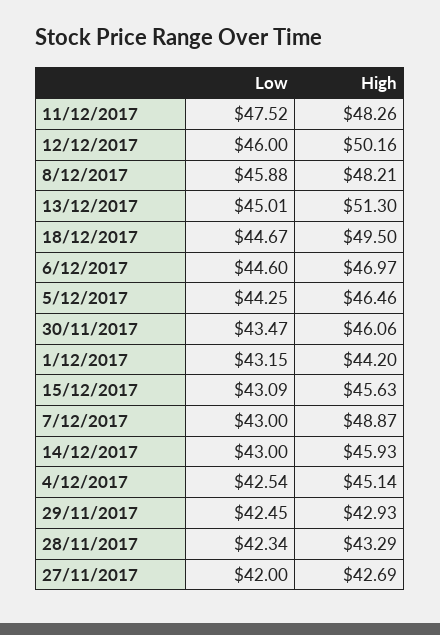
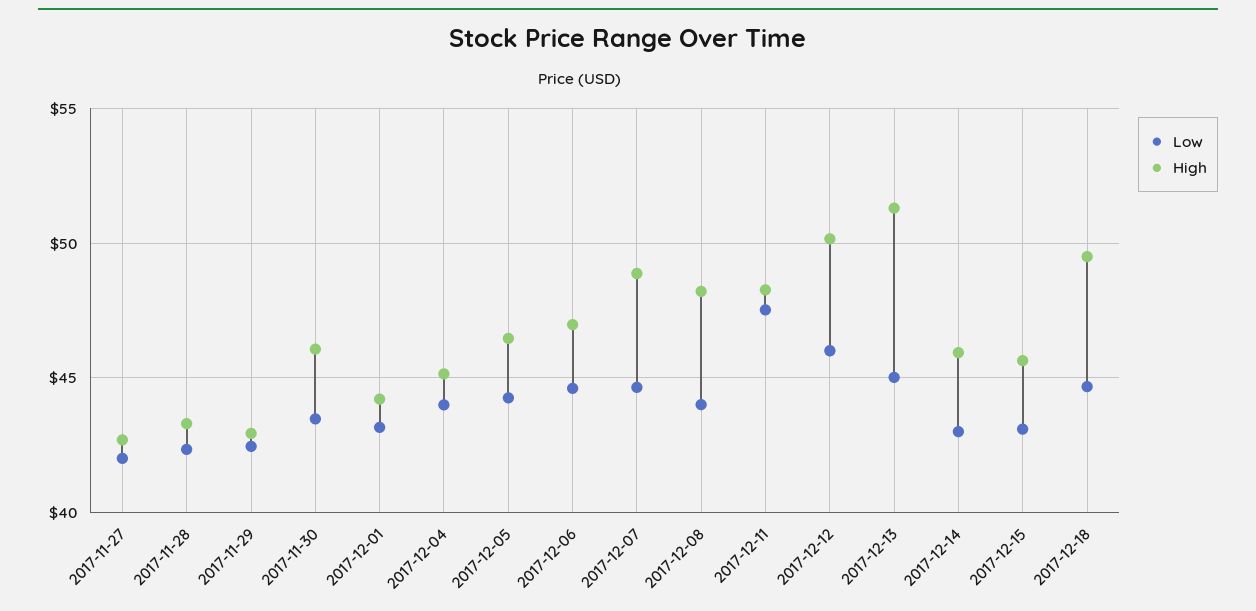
  {
    "Low": {
      "11/12/2017": 47.52,
      "12/12/2017": 46,
-     "8/12/2017": 45.88,
+     "8/12/2017": 44,
      "13/12/2017": 45.01,
      "18/12/2017": 44.67,
      "6/12/2017": 44.6,
      "5/12/2017": 44.25,
      "30/11/2017": 43.47,
      "1/12/2017": 43.15,
      "15/12/2017": 43.09,
-     "7/12/2017": 43,
+     "7/12/2017": 44.5,
      "14/12/2017": 43,
-     "4/12/2017": 42.54,
+     "4/12/2017": 44,
      "29/11/2017": 42.45,
      "28/11/2017": 42.34,
      "27/11/2017": 42
    },
    "High": {
      "11/12/2017": 48.26,
      "12/12/2017": 50.16,
      "8/12/2017": 48.21,
      "13/12/2017": 51.3,
      "18/12/2017": 49.5,
      "6/12/2017": 46.97,
      "5/12/2017": 46.46,
      "30/11/2017": 46.06,
      "1/12/2017": 44.2,
      "15/12/2017": 45.63,
      "7/12/2017": 48.87,
      "14/12/2017": 45.93,
      "4/12/2017": 45.14,
      "29/11/2017": 42.93,
      "28/11/2017": 43.29,
      "27/11/2017": 42.69
    }
  }

